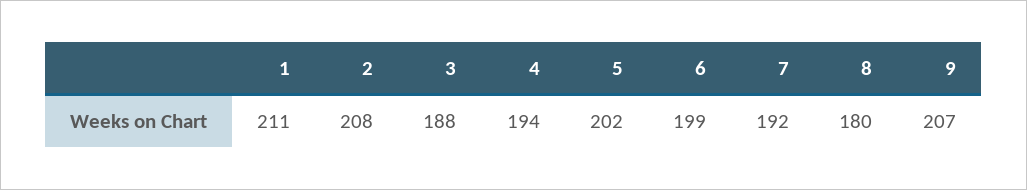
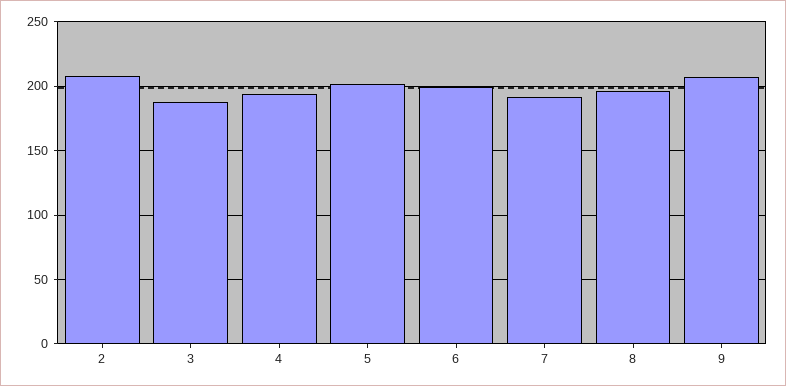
  {
-   "1": 211,
    "2": 208,
    "3": 188,
    "4": 194,
    "5": 202,
    "6": 199,
    "7": 192,
-   "8": 180,
+   "8": 195,
    "9": 207
  }

